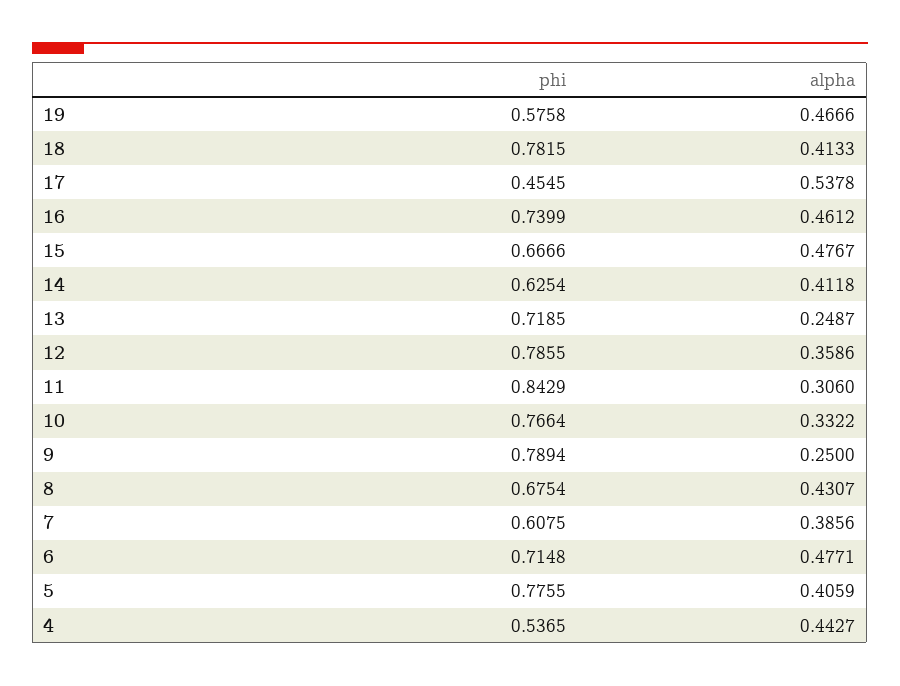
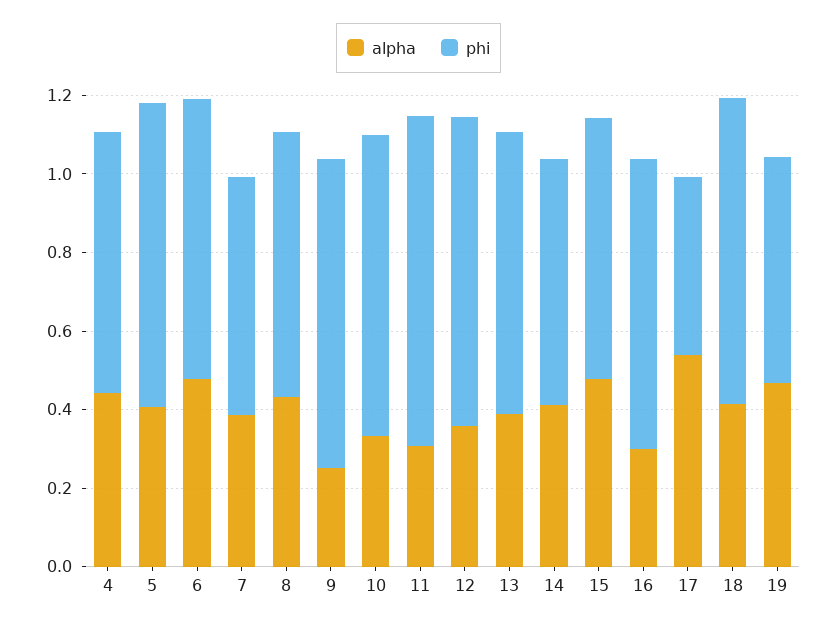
  {
    "phi": {
      "19": 0.5758,
      "18": 0.7815,
      "17": 0.4545,
      "16": 0.7399,
      "15": 0.6666,
      "14": 0.6254,
      "13": 0.7185,
      "12": 0.7855,
      "11": 0.8429,
      "10": 0.7664,
      "9": 0.7894,
      "8": 0.6754,
      "7": 0.6075,
      "6": 0.7148,
      "5": 0.7755,
-     "4": 0.5365
+     "4": 0.65
    },
    "alpha": {
      "19": 0.4666,
      "18": 0.4133,
      "17": 0.5378,
-     "16": 0.4612,
+     "16": 0.3,
      "15": 0.4767,
      "14": 0.4118,
-     "13": 0.2487,
+     "13": 0.4,
      "12": 0.3586,
      "11": 0.306,
      "10": 0.3322,
      "9": 0.25,
      "8": 0.4307,
      "7": 0.3856,
      "6": 0.4771,
      "5": 0.4059,
      "4": 0.4427
    }
  }

